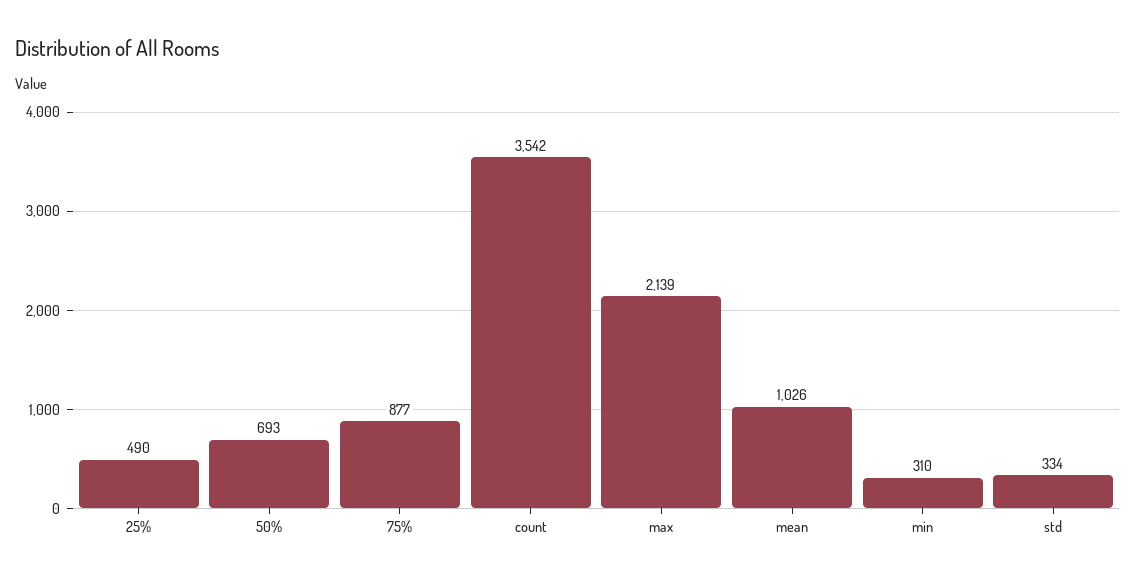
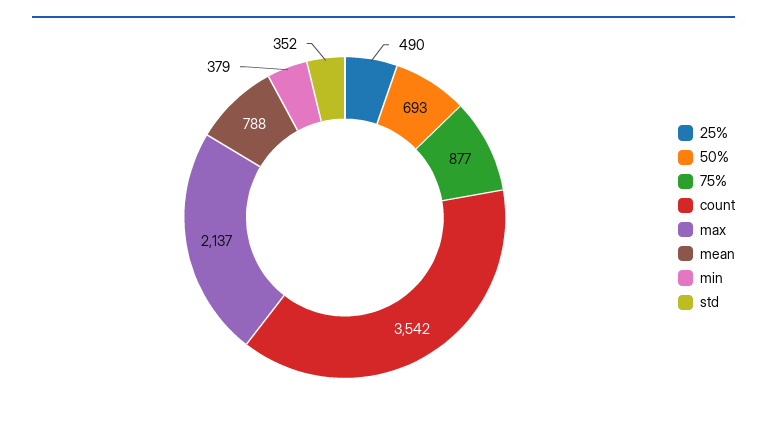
  {
    "25%": 490,
    "50%": 693,
    "75%": 877,
    "count": 3542,
-   "max": 2139,
+   "max": 2137,
-   "mean": 1026,
+   "mean": 788,
-   "min": 310,
+   "min": 379,
-   "std": 334
+   "std": 352
  }

